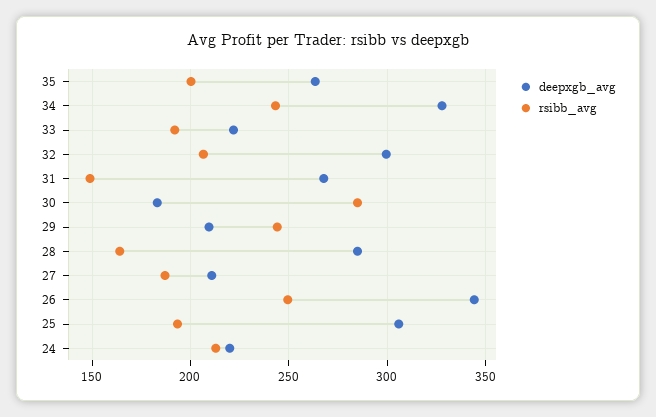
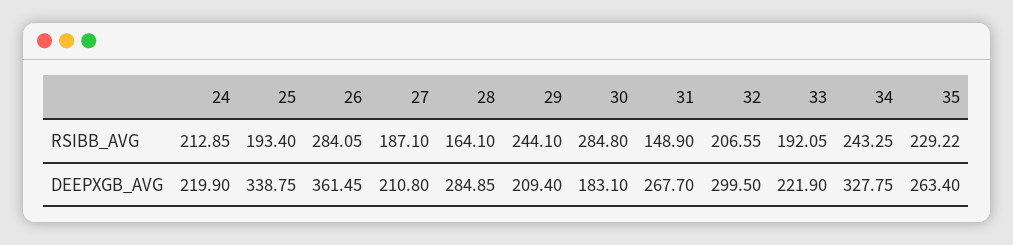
  {
    "deepxgb_avg": {
      "35": 263.4,
      "34": 327.75,
      "33": 221.9,
      "32": 299.5,
      "31": 267.7,
      "30": 183.1,
      "29": 209.4,
      "28": 284.85,
      "27": 210.8,
-     "26": 345,
+     "26": 361.45,
-     "25": 305,
+     "25": 338.75,
      "24": 219.9
    },
    "rsibb_avg": {
-     "35": 200,
+     "35": 229.22,
      "34": 243.25,
      "33": 192.05,
      "32": 206.55,
      "31": 148.9,
      "30": 284.8,
      "29": 244.1,
      "28": 164.1,
      "27": 187.1,
-     "26": 250,
+     "26": 284.05,
      "25": 193.4,
      "24": 212.85
    }
  }

